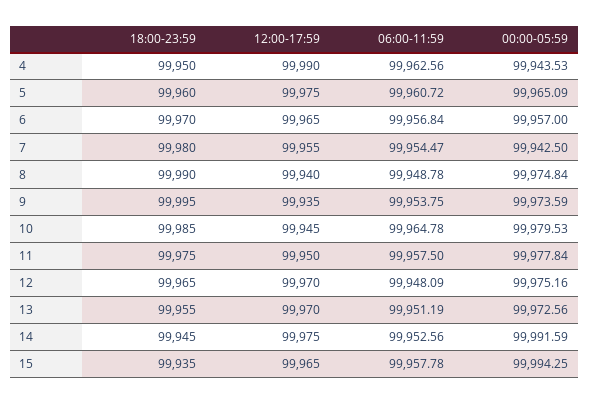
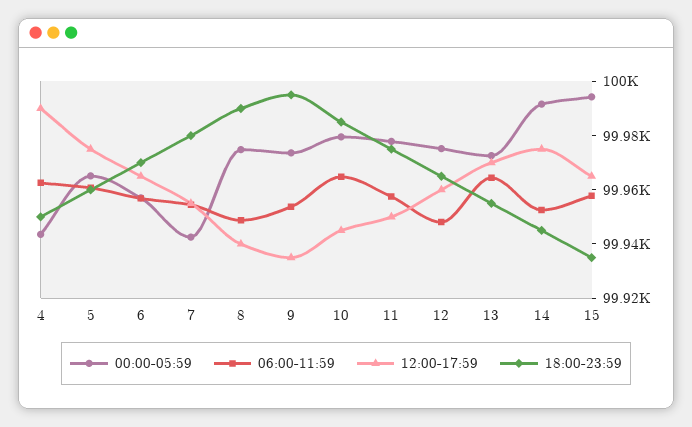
  {
    "18:00-23:59": {
      "4": 99950,
      "5": 99960,
      "6": 99970,
      "7": 99980,
      "8": 99990,
      "9": 99995,
      "10": 99985,
      "11": 99975,
      "12": 99965,
      "13": 99955,
      "14": 99945,
      "15": 99935
    },
    "12:00-17:59": {
      "4": 99990,
      "5": 99975,
      "6": 99965,
      "7": 99955,
      "8": 99940,
      "9": 99935,
      "10": 99945,
      "11": 99950,
-     "12": 99970,
+     "12": 99960,
      "13": 99970,
      "14": 99975,
      "15": 99965
    },
    "06:00-11:59": {
      "4": 99962.56,
      "5": 99960.72,
      "6": 99956.84,
      "7": 99954.47,
      "8": 99948.78,
      "9": 99953.75,
      "10": 99964.78,
      "11": 99957.5,
      "12": 99948.09,
-     "13": 99951.19,
+     "13": 99965,
      "14": 99952.56,
      "15": 99957.78
    },
    "00:00-05:59": {
      "4": 99943.53,
      "5": 99965.09,
      "6": 99957,
      "7": 99942.5,
      "8": 99974.84,
      "9": 99973.59,
      "10": 99979.53,
      "11": 99977.84,
      "12": 99975.16,
      "13": 99972.56,
      "14": 99991.59,
      "15": 99994.25
    }
  }

